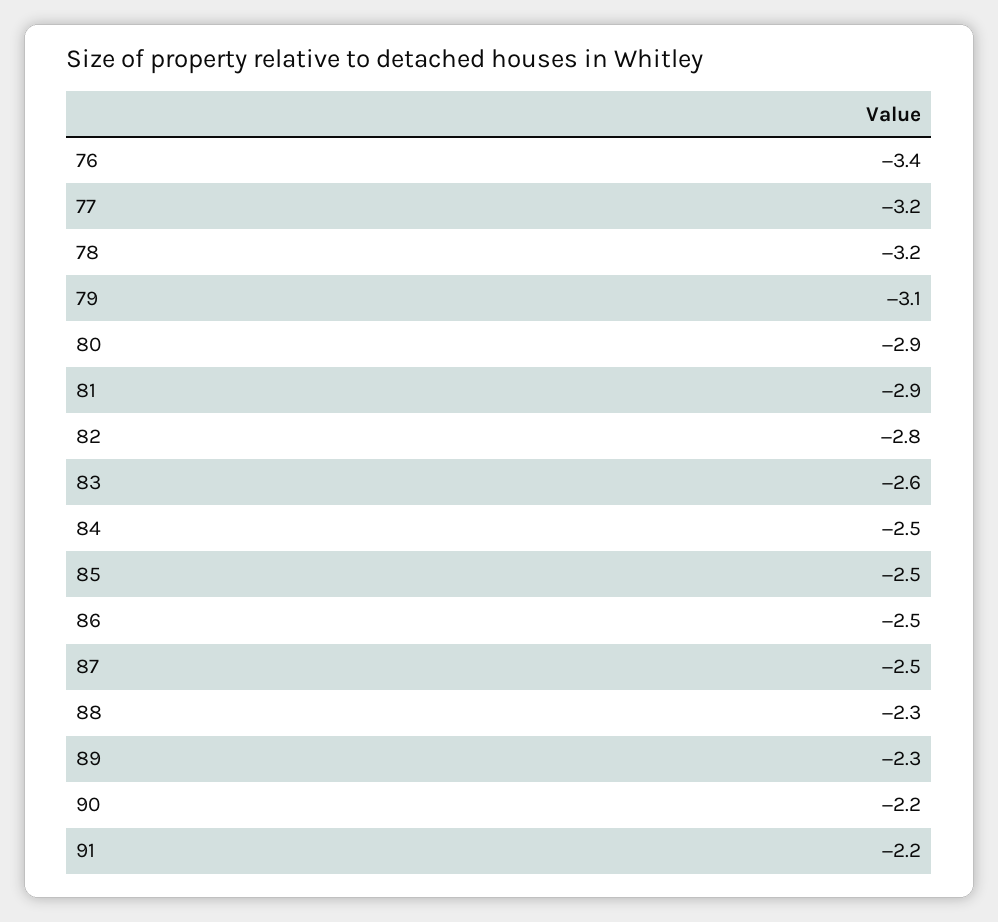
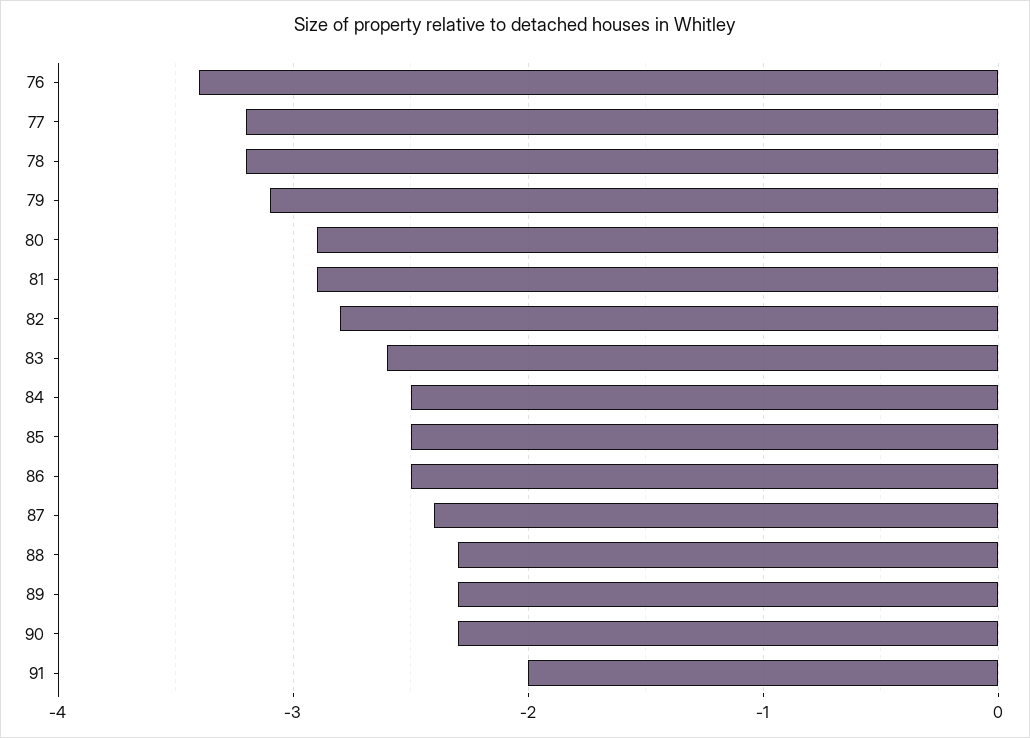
  {
    "76": -3.4,
    "77": -3.2,
    "78": -3.2,
    "79": -3.1,
    "80": -2.9,
    "81": -2.9,
    "82": -2.8,
    "83": -2.6,
    "84": -2.5,
    "85": -2.5,
    "86": -2.5,
-   "87": -2.5,
+   "87": -2.4,
    "88": -2.3,
    "89": -2.3,
-   "90": -2.2,
+   "90": -2.3,
-   "91": -2.2
+   "91": -2
  }

